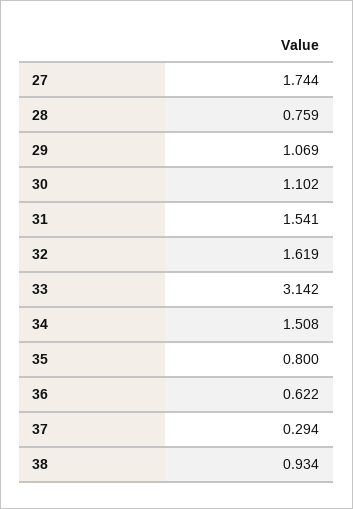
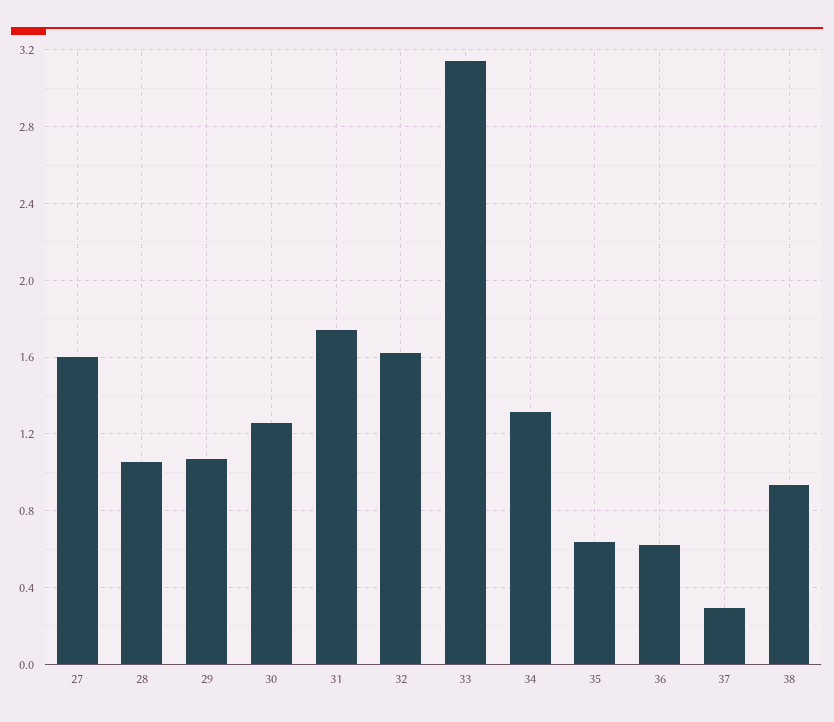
  {
-   "27": 1.744,
+   "27": 1.6,
-   "28": 0.759,
+   "28": 1.05,
    "29": 1.069,
-   "30": 1.102,
+   "30": 1.25,
-   "31": 1.541,
+   "31": 1.75,
    "32": 1.619,
    "33": 3.142,
-   "34": 1.508,
+   "34": 1.3,
-   "35": 0.8,
+   "35": 0.65,
    "36": 0.622,
    "37": 0.294,
    "38": 0.934
  }

